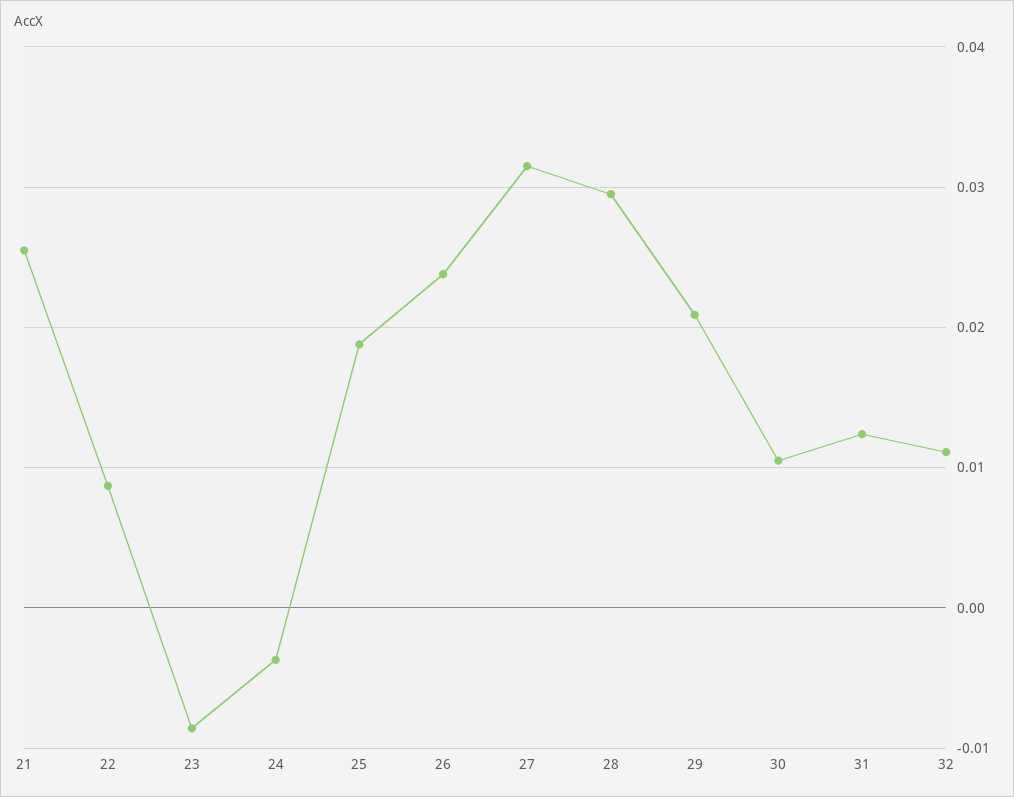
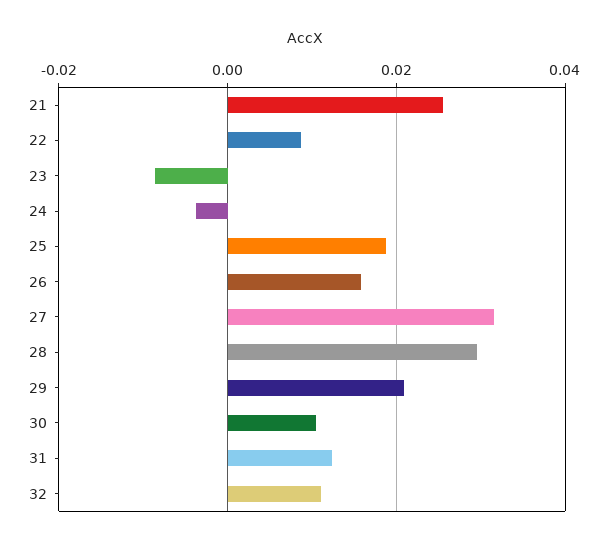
  {
    "21": 0.026,
    "22": 0.009,
    "23": -0.009,
    "24": -0.004,
    "25": 0.019,
-   "26": 0.024,
+   "26": 0.016,
    "27": 0.032,
    "28": 0.03,
    "29": 0.021,
    "30": 0.011,
    "31": 0.012,
    "32": 0.011
  }

